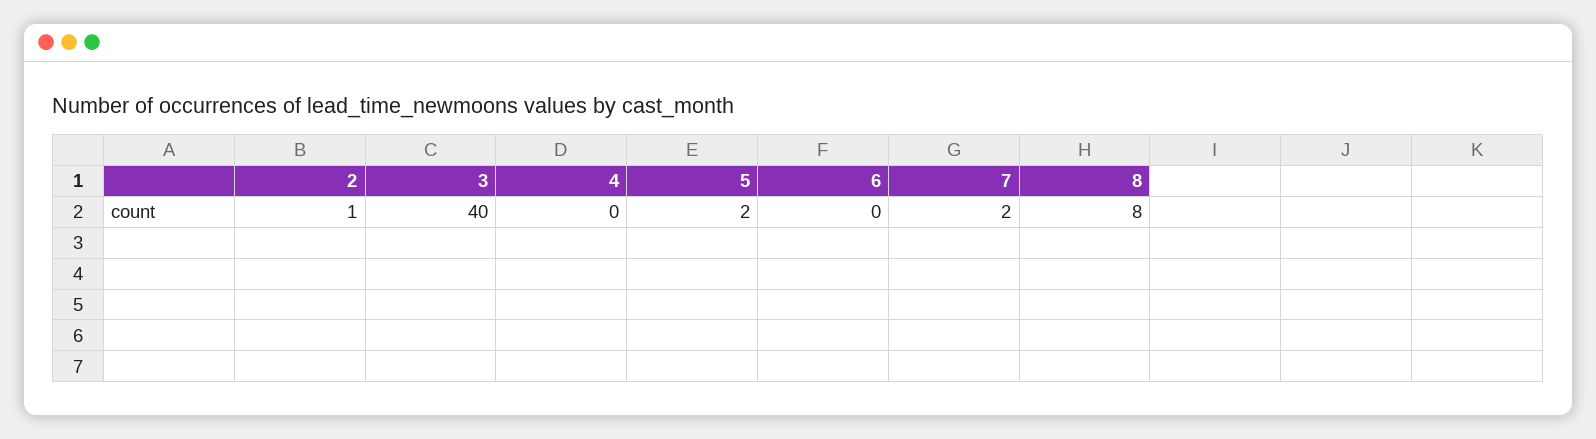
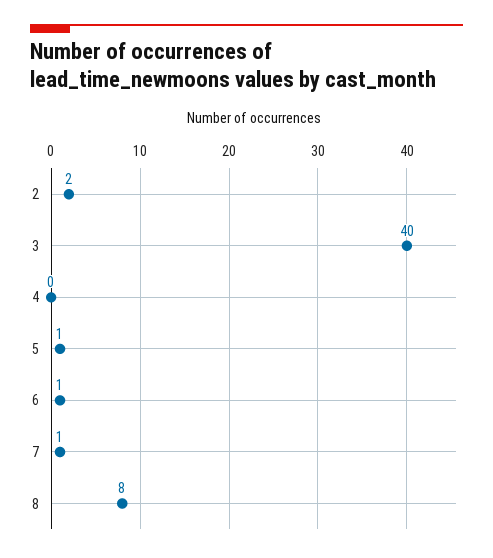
  {
-   "2": 1,
+   "2": 2,
    "3": 40,
    "4": 0,
-   "5": 2,
+   "5": 1,
-   "6": 0,
+   "6": 1,
-   "7": 2,
+   "7": 1,
    "8": 8
  }

